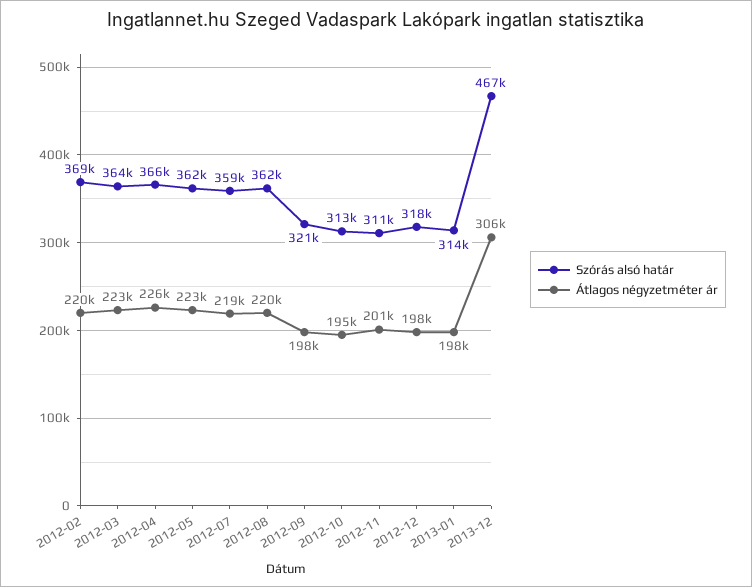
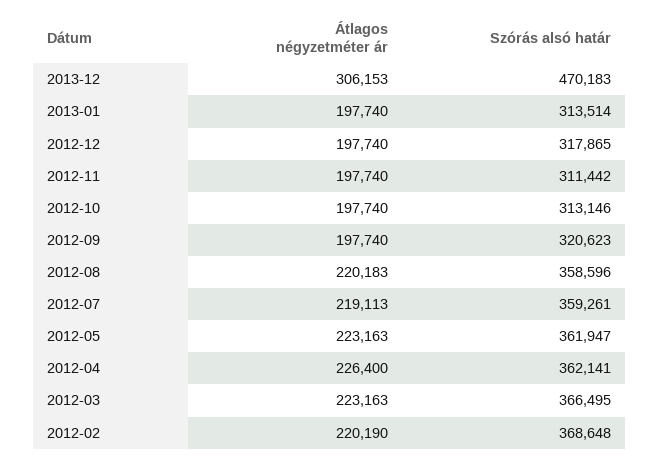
  {
    "Szórás alsó határ": {
      "2012-02": 368648,
-     "2012-03": 364000,
+     "2012-03": 366495,
-     "2012-04": 366000,
+     "2012-04": 362141,
      "2012-05": 361947,
      "2012-07": 359261,
-     "2012-08": 362000,
+     "2012-08": 358596,
      "2012-09": 320623,
      "2012-10": 313146,
      "2012-11": 311442,
      "2012-12": 317865,
      "2013-01": 313514,
-     "2013-12": 467000
+     "2013-12": 470183
    },
    "Átlagos négyzetméter ár": {
      "2012-02": 220190,
      "2012-03": 223163,
      "2012-04": 226400,
      "2012-05": 223163,
      "2012-07": 219113,
      "2012-08": 220183,
      "2012-09": 197740,
-     "2012-10": 195000,
+     "2012-10": 197740,
-     "2012-11": 201000,
+     "2012-11": 197740,
      "2012-12": 197740,
      "2013-01": 197740,
      "2013-12": 306153
    }
  }

